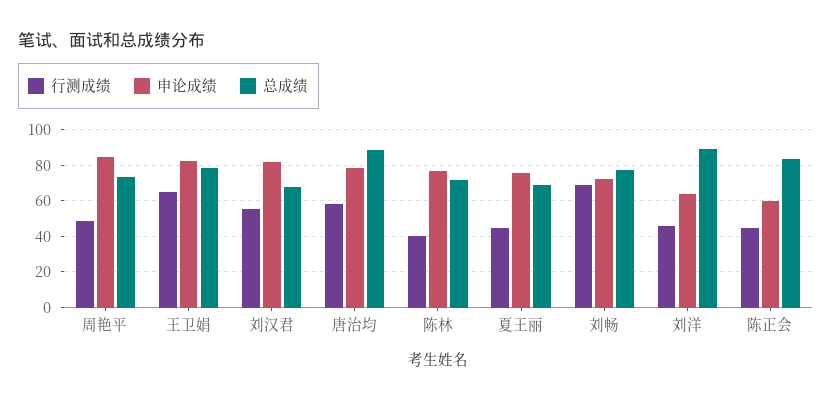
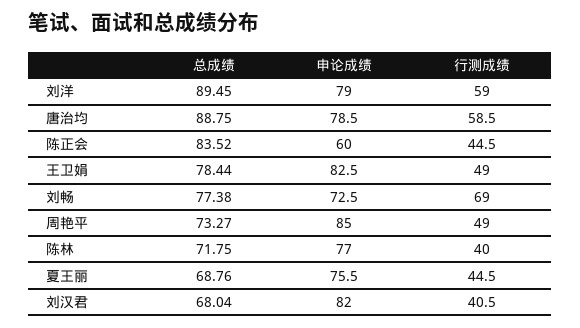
  {
    "行测成绩": {
      "周艳平": 49,
-     "王卫娟": 65,
+     "王卫娟": 49,
-     "刘汉君": 55,
+     "刘汉君": 40.5,
      "唐治均": 58.5,
      "陈林": 40,
      "夏王丽": 44.5,
      "刘畅": 69,
-     "刘洋": 45,
+     "刘洋": 59,
      "陈正会": 44.5
    },
    "申论成绩": {
      "周艳平": 85,
      "王卫娟": 82.5,
      "刘汉君": 82,
      "唐治均": 78.5,
      "陈林": 77,
      "夏王丽": 75.5,
      "刘畅": 72.5,
-     "刘洋": 65,
+     "刘洋": 79,
      "陈正会": 60
    },
    "总成绩": {
      "周艳平": 73.27,
      "王卫娟": 78.44,
      "刘汉君": 68.04,
      "唐治均": 88.75,
      "陈林": 71.75,
      "夏王丽": 68.76,
      "刘畅": 77.38,
      "刘洋": 89.45,
      "陈正会": 83.52
    }
  }

